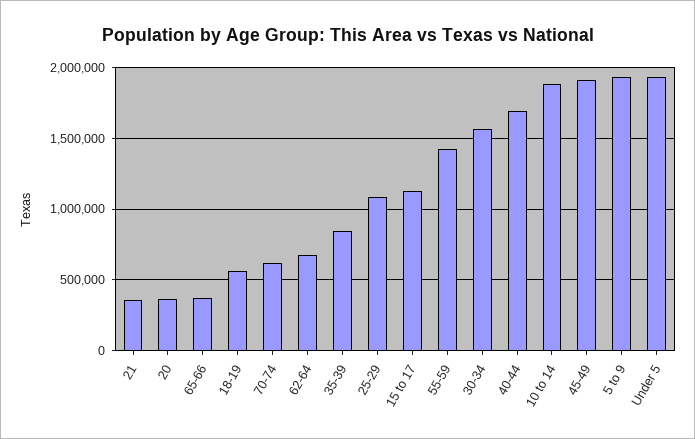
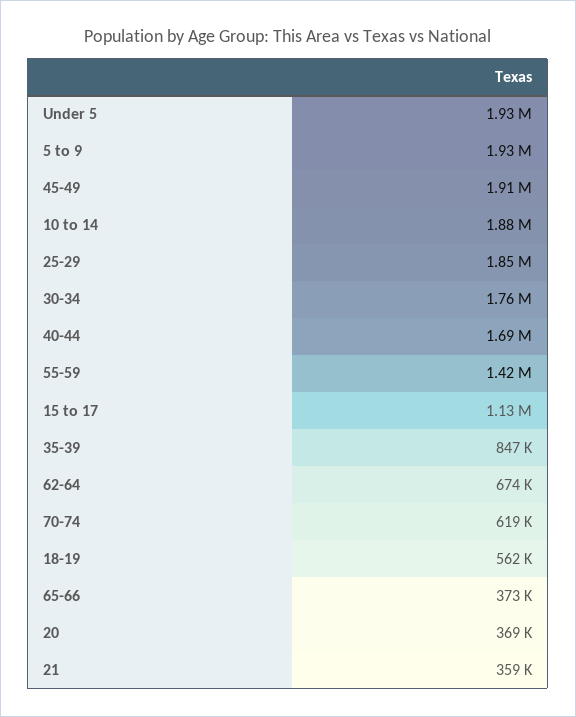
  {
    "21": 359000,
    "20": 369000,
    "65-66": 373000,
    "18-19": 562000,
    "70-74": 619000,
    "62-64": 674000,
    "35-39": 847000,
-   "25-29": 1100000,
+   "25-29": 1850000,
    "15 to 17": 1130000,
    "55-59": 1420000,
-   "30-34": 1550000,
+   "30-34": 1760000,
    "40-44": 1690000,
    "10 to 14": 1880000,
    "45-49": 1910000,
    "5 to 9": 1930000,
    "Under 5": 1930000
  }

